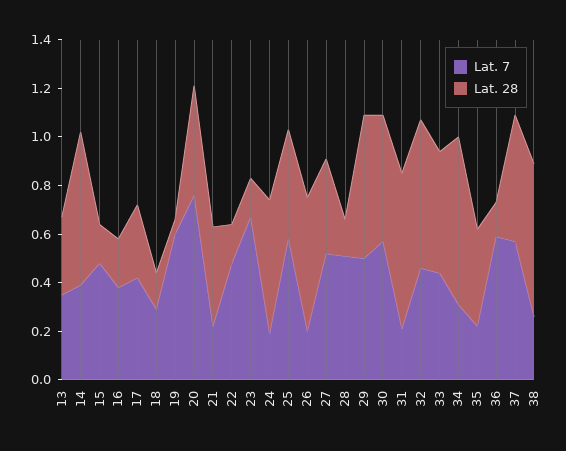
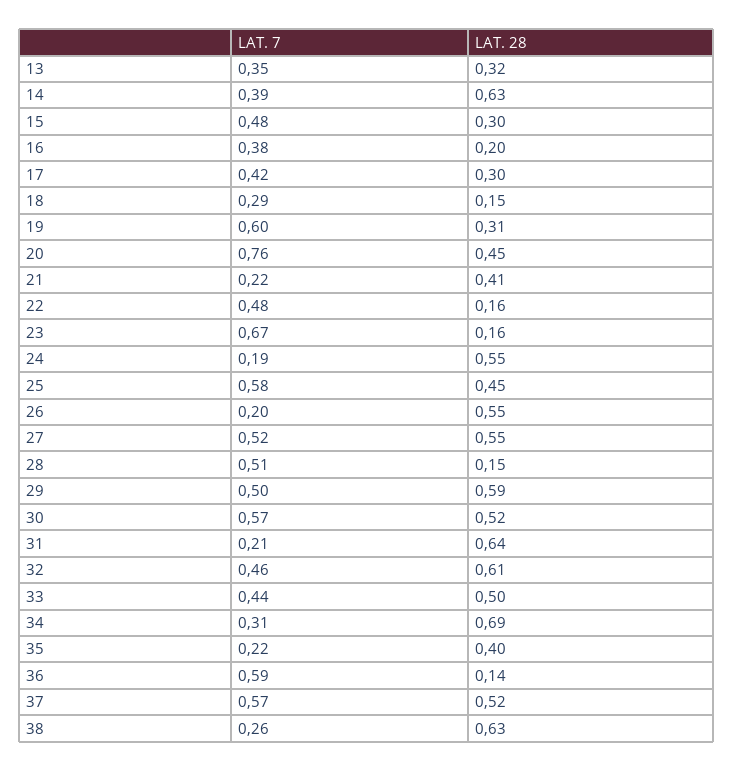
  {
    "Lat. 7": {
      "13": 0.35,
      "14": 0.39,
      "15": 0.48,
      "16": 0.38,
      "17": 0.42,
      "18": 0.29,
      "19": 0.6,
      "20": 0.76,
      "21": 0.22,
      "22": 0.48,
      "23": 0.67,
      "24": 0.19,
      "25": 0.58,
      "26": 0.2,
      "27": 0.52,
      "28": 0.51,
      "29": 0.5,
      "30": 0.57,
      "31": 0.21,
      "32": 0.46,
      "33": 0.44,
      "34": 0.31,
      "35": 0.22,
      "36": 0.59,
      "37": 0.57,
      "38": 0.26
    },
    "Lat. 28": {
      "13": 0.32,
      "14": 0.63,
-     "15": 0.15,
+     "15": 0.3,
      "16": 0.2,
      "17": 0.3,
      "18": 0.15,
-     "19": 0.05,
+     "19": 0.31,
      "20": 0.45,
      "21": 0.41,
      "22": 0.16,
      "23": 0.16,
      "24": 0.55,
      "25": 0.45,
      "26": 0.55,
-     "27": 0.4,
+     "27": 0.55,
      "28": 0.15,
      "29": 0.59,
      "30": 0.52,
      "31": 0.64,
      "32": 0.61,
      "33": 0.5,
      "34": 0.69,
      "35": 0.4,
      "36": 0.14,
      "37": 0.52,
      "38": 0.63
    }
  }

